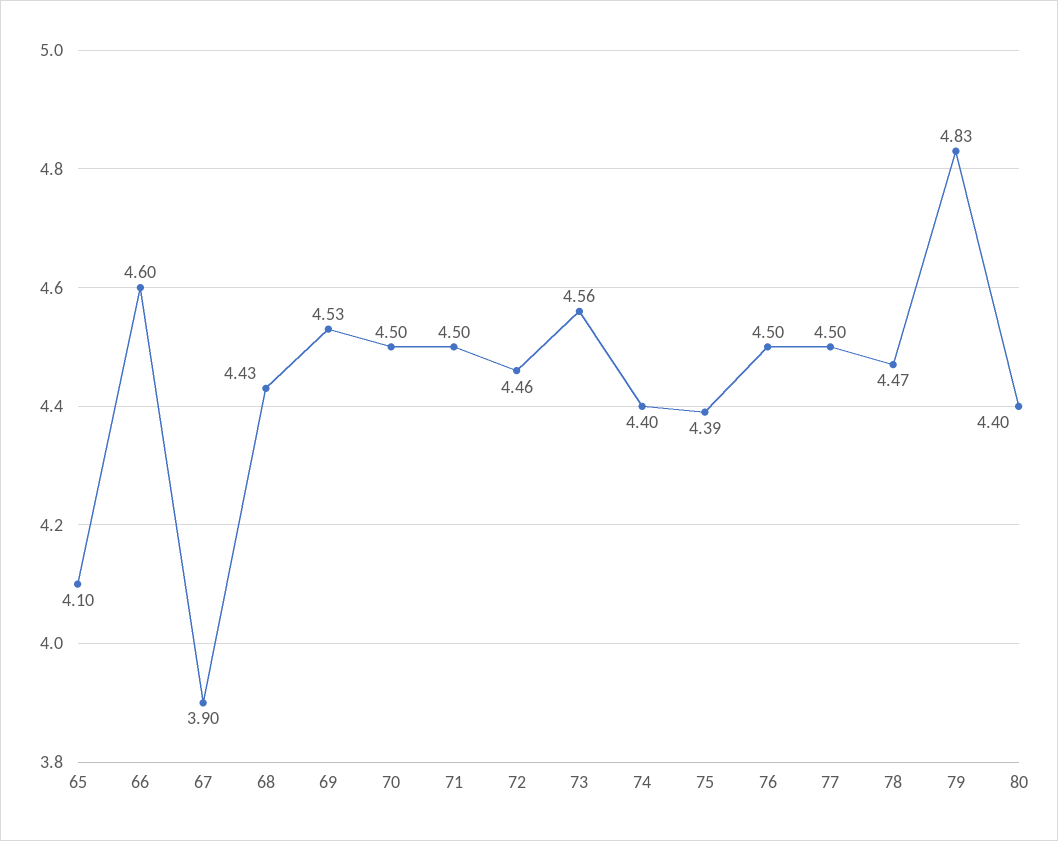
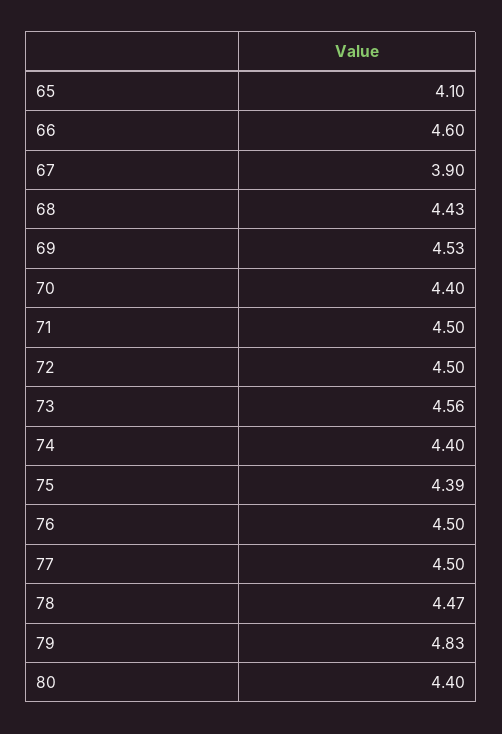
  {
    "65": 4.1,
    "66": 4.6,
    "67": 3.9,
    "68": 4.43,
    "69": 4.53,
-   "70": 4.5,
+   "70": 4.4,
    "71": 4.5,
-   "72": 4.46,
+   "72": 4.5,
    "73": 4.56,
    "74": 4.4,
    "75": 4.39,
    "76": 4.5,
    "77": 4.5,
    "78": 4.47,
    "79": 4.83,
    "80": 4.4
  }

